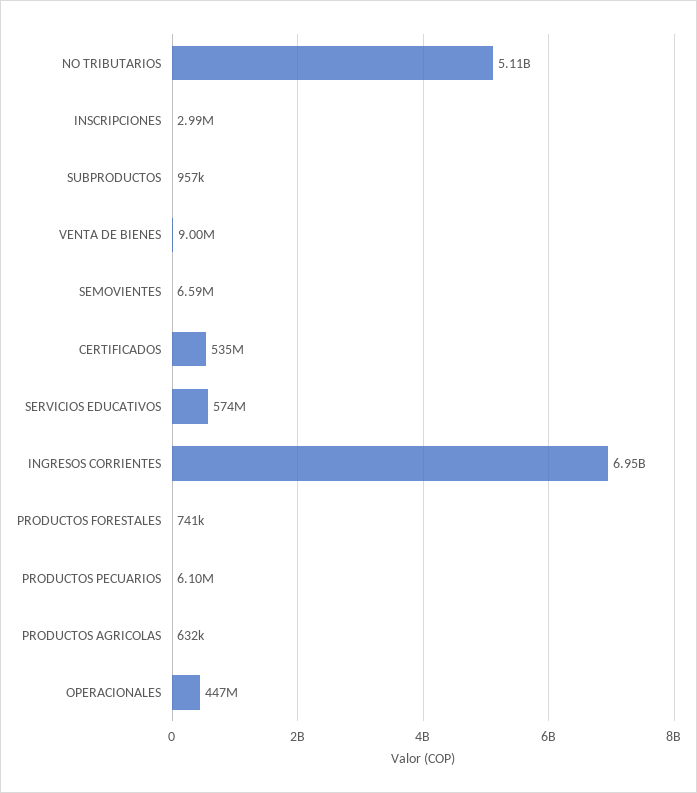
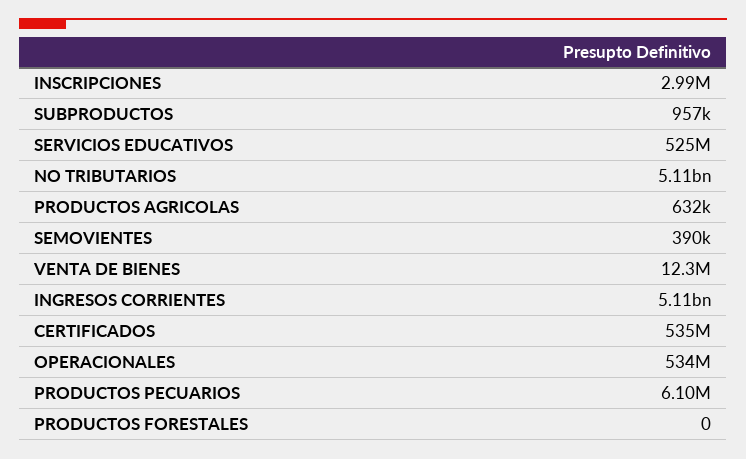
  {
    "NO TRIBUTARIOS": 5110000000,
    "INSCRIPCIONES": 2990000,
    "SUBPRODUCTOS": 957000,
-   "VENTA DE BIENES": 9000000,
+   "VENTA DE BIENES": 12300000,
-   "SEMOVIENTES": 6590000,
+   "SEMOVIENTES": 390000,
    "CERTIFICADOS": 535000000,
-   "SERVICIOS EDUCATIVOS": 574000000,
+   "SERVICIOS EDUCATIVOS": 525000000,
-   "INGRESOS CORRIENTES": 6950000000,
+   "INGRESOS CORRIENTES": 5110000000,
-   "PRODUCTOS FORESTALES": 741000,
+   "PRODUCTOS FORESTALES": 0,
    "PRODUCTOS PECUARIOS": 6100000,
    "PRODUCTOS AGRICOLAS": 632000,
-   "OPERACIONALES": 447000000
+   "OPERACIONALES": 534000000
  }

